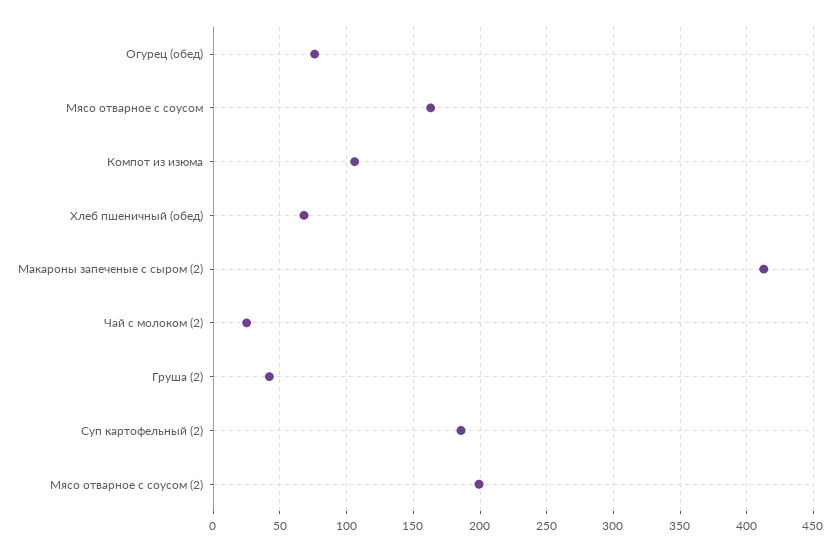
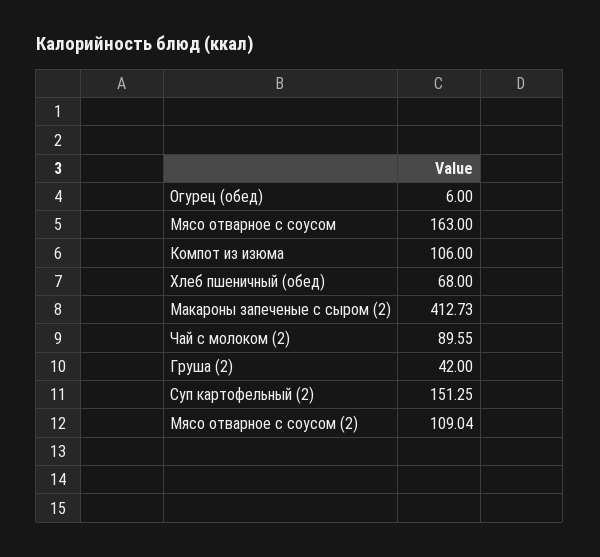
  {
-   "Огурец (обед)": 75,
+   "Огурец (обед)": 6,
    "Мясо отварное с соусом": 163,
    "Компот из изюма": 106,
    "Хлеб пшеничный (обед)": 68,
    "Макароны запеченые с сыром (2)": 412.73,
-   "Чай с молоком (2)": 25,
+   "Чай с молоком (2)": 89.55,
    "Груша (2)": 42,
-   "Суп картофельный (2)": 185,
+   "Суп картофельный (2)": 151.25,
-   "Мясо отварное с соусом (2)": 200
+   "Мясо отварное с соусом (2)": 109.04
  }

